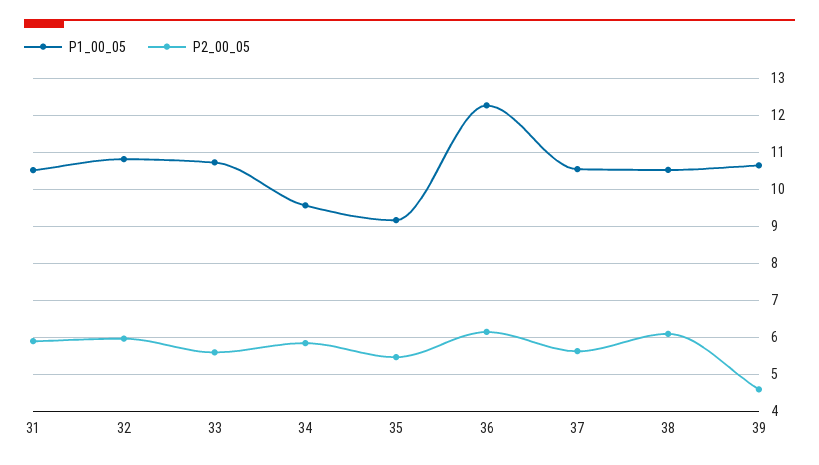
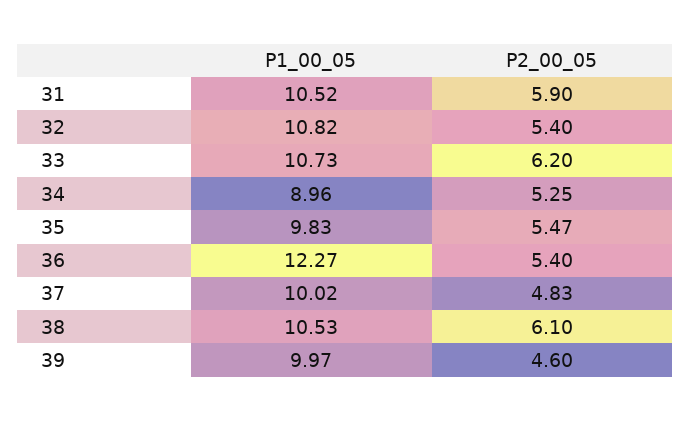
  {
    "P1_00_05": {
      "31": 10.52,
      "32": 10.82,
      "33": 10.73,
-     "34": 9.6,
+     "34": 8.96,
-     "35": 9.2,
+     "35": 9.83,
      "36": 12.27,
-     "37": 10.6,
+     "37": 10.02,
      "38": 10.53,
-     "39": 10.6
+     "39": 9.97
    },
    "P2_00_05": {
      "31": 5.9,
-     "32": 6,
+     "32": 5.4,
-     "33": 5.6,
+     "33": 6.2,
-     "34": 5.8,
+     "34": 5.25,
      "35": 5.47,
-     "36": 6.2,
+     "36": 5.4,
-     "37": 5.6,
+     "37": 4.83,
      "38": 6.1,
      "39": 4.6
    }
  }

